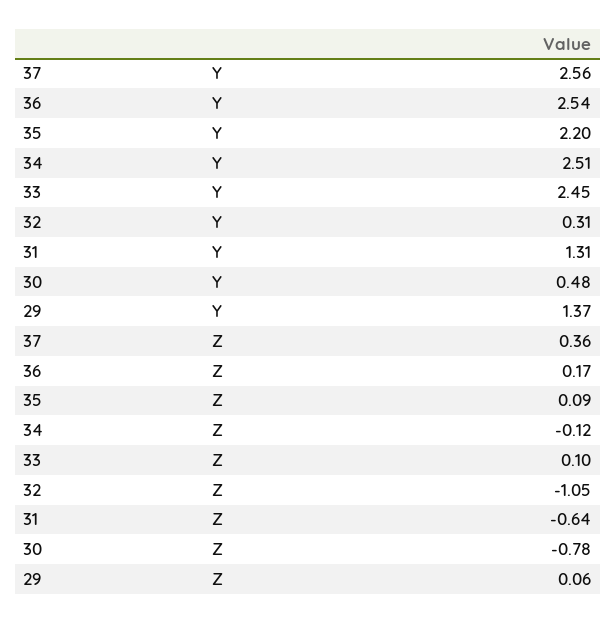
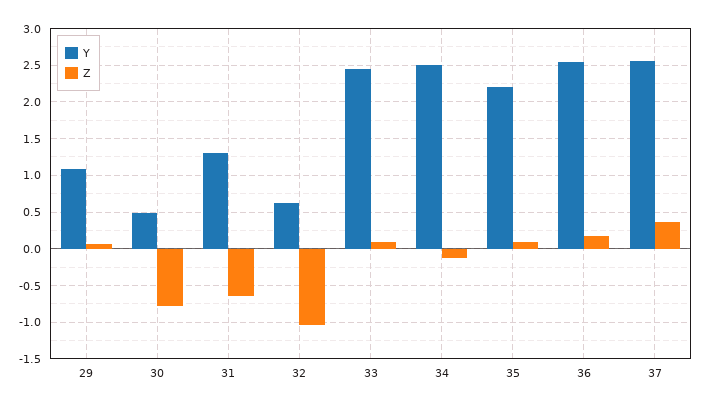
  {
    "Y": {
      "37": 2.56,
      "36": 2.54,
      "35": 2.2,
      "34": 2.51,
      "33": 2.45,
-     "32": 0.31,
+     "32": 0.6,
      "31": 1.31,
      "30": 0.48,
-     "29": 1.37
+     "29": 1.1
    },
    "Z": {
      "37": 0.36,
      "36": 0.17,
      "35": 0.09,
      "34": -0.12,
      "33": 0.1,
      "32": -1.05,
      "31": -0.64,
      "30": -0.78,
      "29": 0.06
    }
  }

